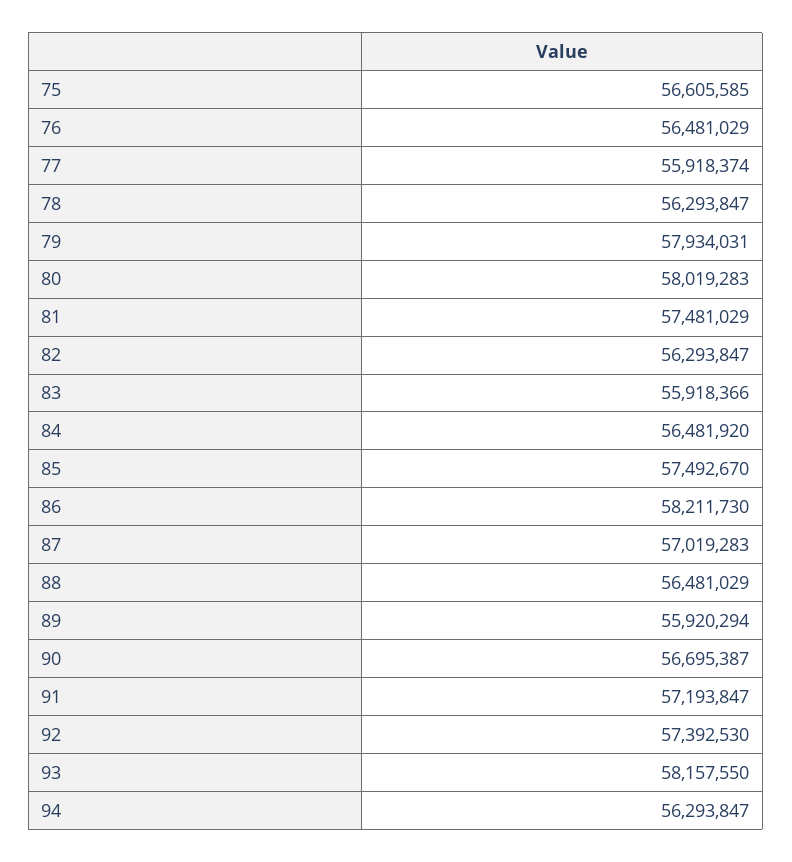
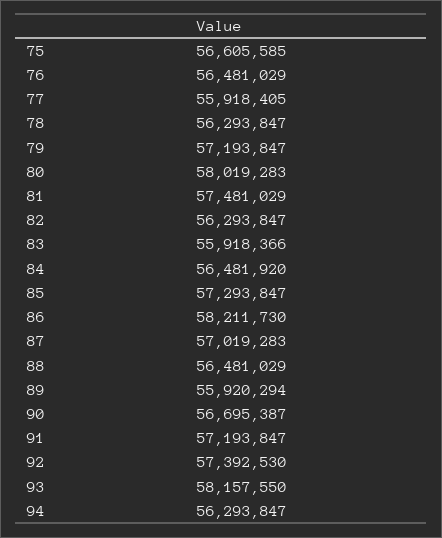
  {
    "75": 56605585,
    "76": 56481029,
-   "77": 55918374,
+   "77": 55918405,
    "78": 56293847,
-   "79": 57934031,
+   "79": 57193847,
    "80": 58019283,
    "81": 57481029,
    "82": 56293847,
    "83": 55918366,
    "84": 56481920,
-   "85": 57492670,
+   "85": 57293847,
    "86": 58211730,
    "87": 57019283,
    "88": 56481029,
    "89": 55920294,
    "90": 56695387,
    "91": 57193847,
    "92": 57392530,
    "93": 58157550,
    "94": 56293847
  }

